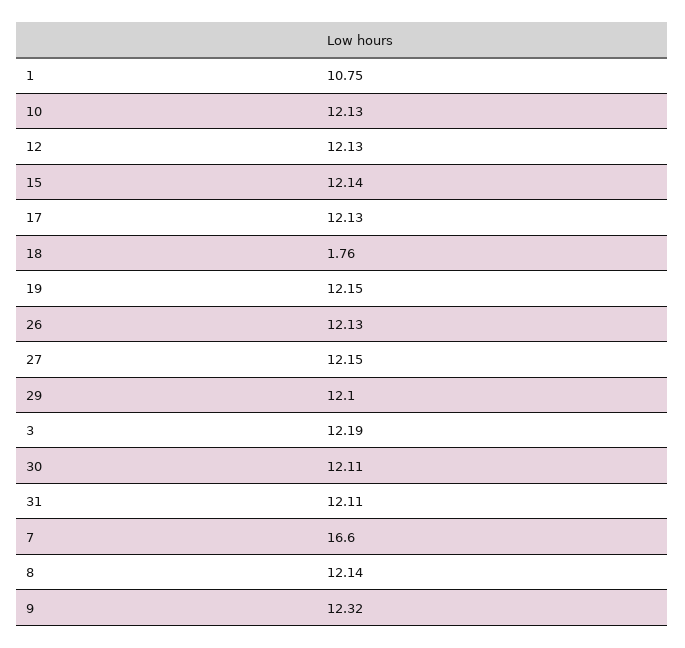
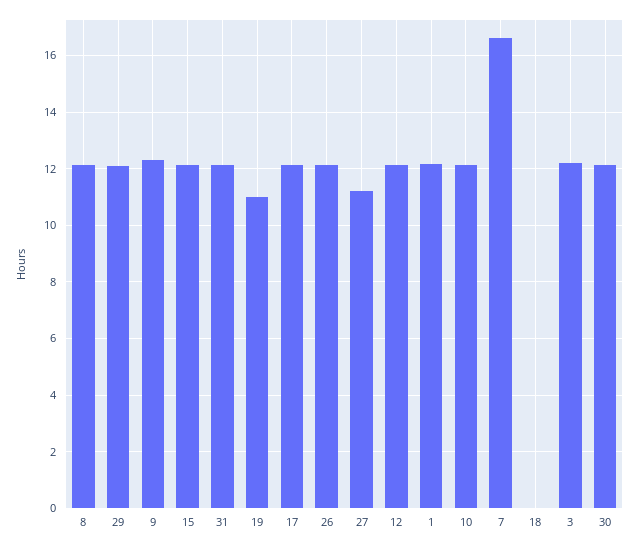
  {
-   "1": 10.75,
+   "1": 12.25,
    "10": 12.13,
    "12": 12.13,
    "15": 12.14,
    "17": 12.13,
-   "18": 1.76,
+   "18": 0,
-   "19": 12.15,
+   "19": 11,
    "26": 12.13,
-   "27": 12.15,
+   "27": 11.25,
    "29": 12.1,
    "3": 12.19,
    "30": 12.11,
    "31": 12.11,
    "7": 16.6,
    "8": 12.14,
    "9": 12.32
  }

